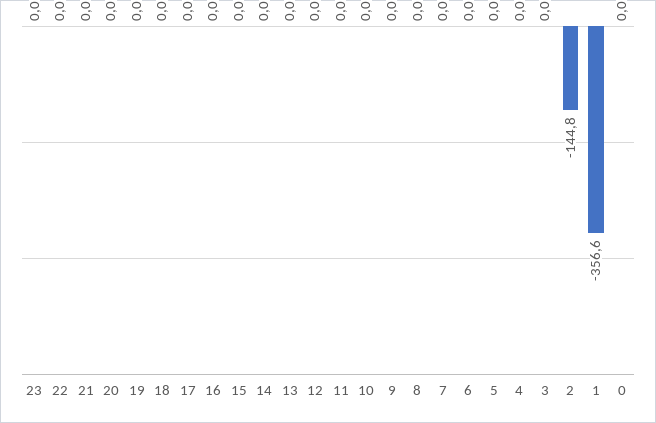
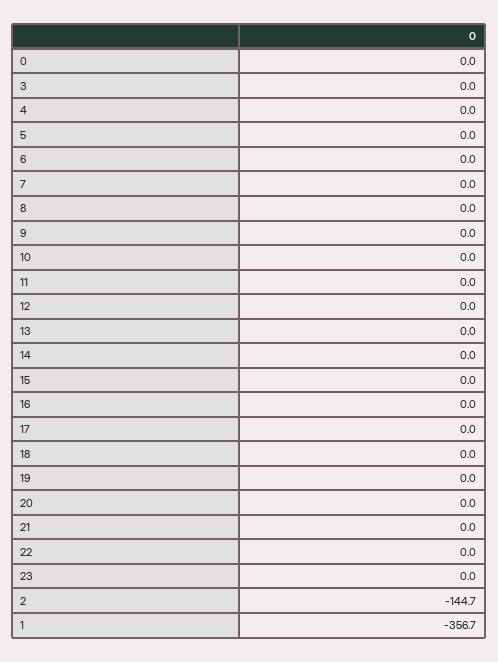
  {
    "23": 0,
    "22": 0,
    "21": 0,
    "20": 0,
    "19": 0,
    "18": 0,
    "17": 0,
    "16": 0,
    "15": 0,
    "14": 0,
    "13": 0,
    "12": 0,
    "11": 0,
    "10": 0,
    "9": 0,
    "8": 0,
    "7": 0,
    "6": 0,
    "5": 0,
    "4": 0,
    "3": 0,
-   "2": -144.8,
+   "2": -144.7,
-   "1": -356.6,
+   "1": -356.7,
    "0": 0
  }

